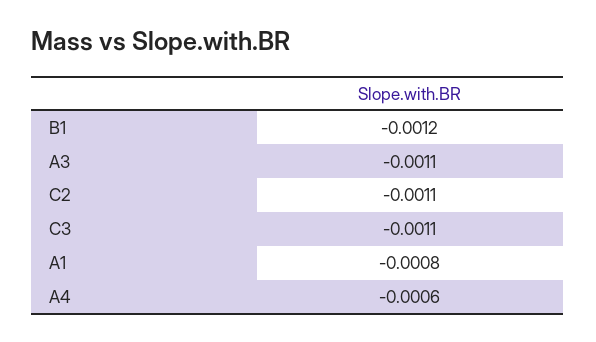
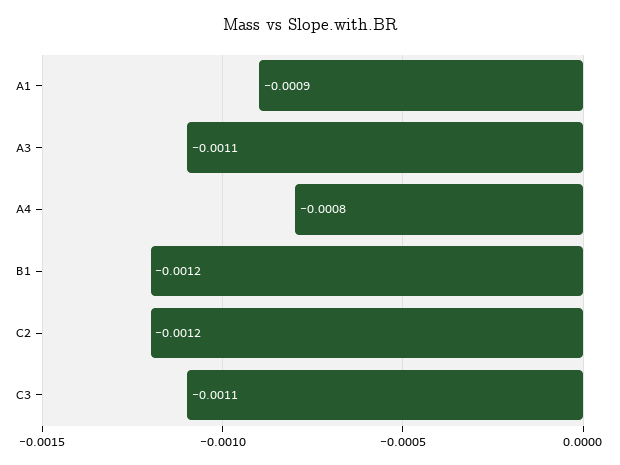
  {
    "B1": -0.0012,
    "A3": -0.0011,
-   "C2": -0.0011,
+   "C2": -0.0012,
    "C3": -0.0011,
-   "A1": -0.0008,
+   "A1": -0.0009,
-   "A4": -0.0006
+   "A4": -0.0008
  }

